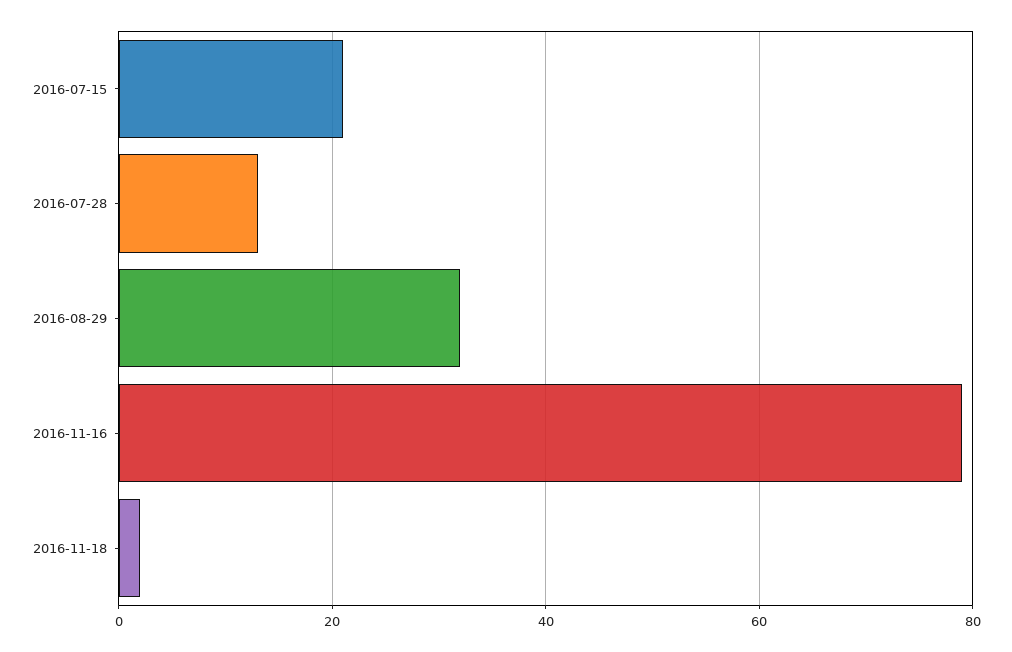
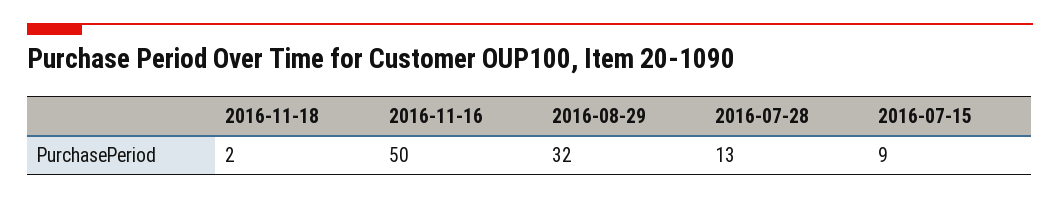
  {
-   "2016-07-15": 20,
+   "2016-07-15": 9,
    "2016-07-28": 13,
    "2016-08-29": 32,
-   "2016-11-16": 80,
+   "2016-11-16": 50,
    "2016-11-18": 2
  }

